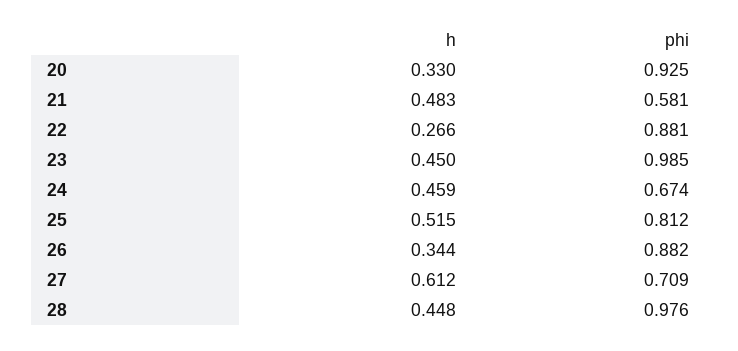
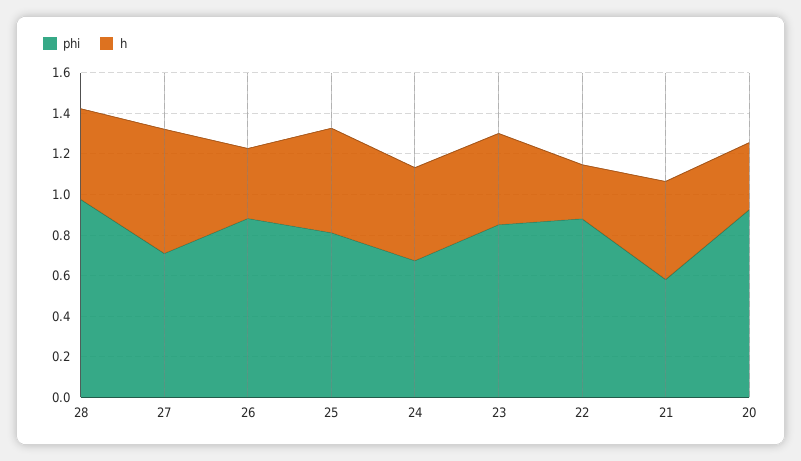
  {
    "h": {
      "20": 0.33,
      "21": 0.483,
      "22": 0.266,
      "23": 0.45,
      "24": 0.459,
      "25": 0.515,
      "26": 0.344,
      "27": 0.612,
      "28": 0.448
    },
    "phi": {
      "20": 0.925,
      "21": 0.581,
      "22": 0.881,
-     "23": 0.985,
+     "23": 0.85,
      "24": 0.674,
      "25": 0.812,
      "26": 0.882,
      "27": 0.709,
      "28": 0.976
    }
  }

